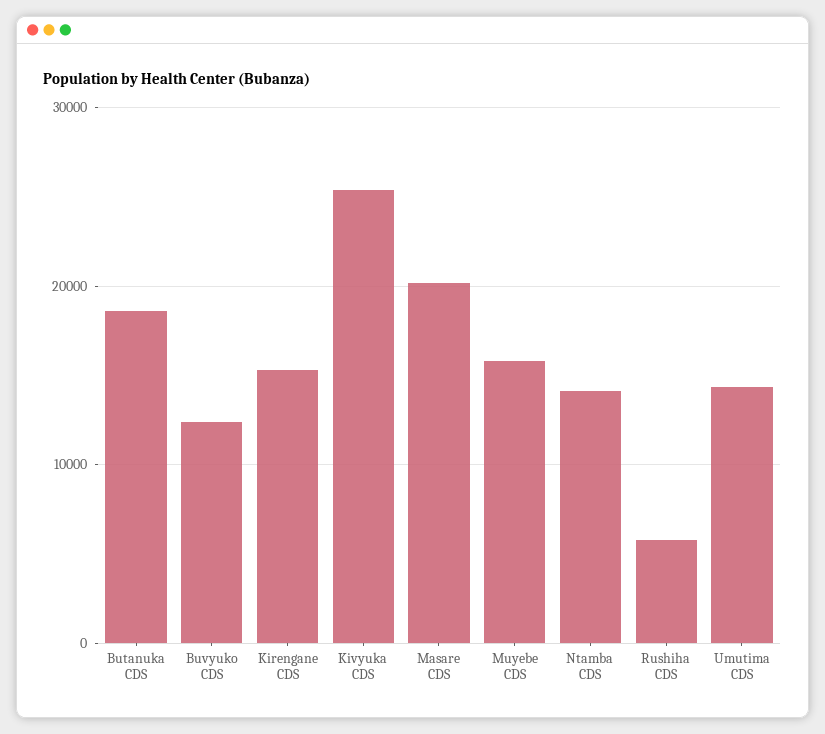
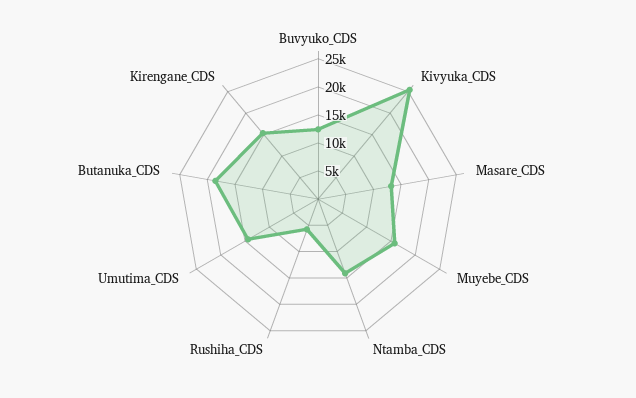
  {
    "Butanuka CDS": 19000,
    "Buvyuko CDS": 12000,
    "Kirengane CDS": 15000,
    "Kivyuka CDS": 25000,
-   "Masare CDS": 20000,
+   "Masare CDS": 12500,
    "Muyebe CDS": 16000,
    "Ntamba CDS": 14000,
    "Rushiha CDS": 6000,
    "Umutima CDS": 14000
  }

